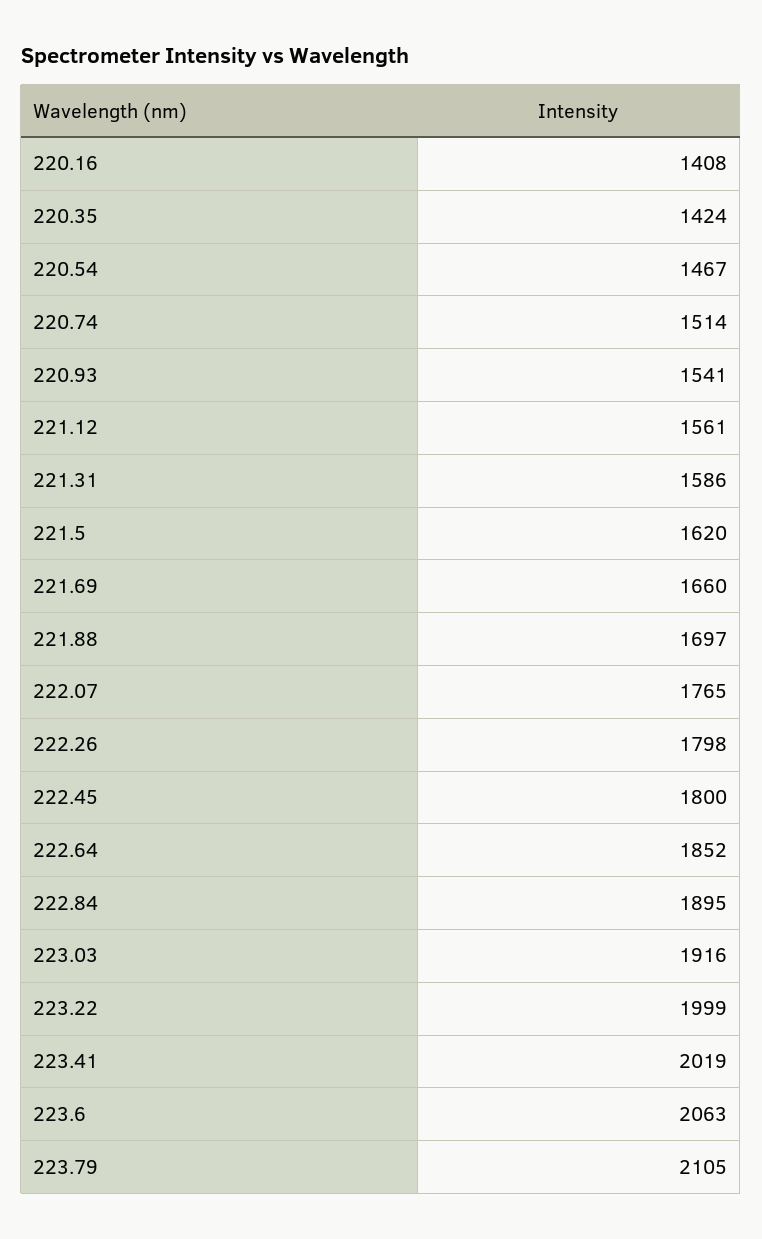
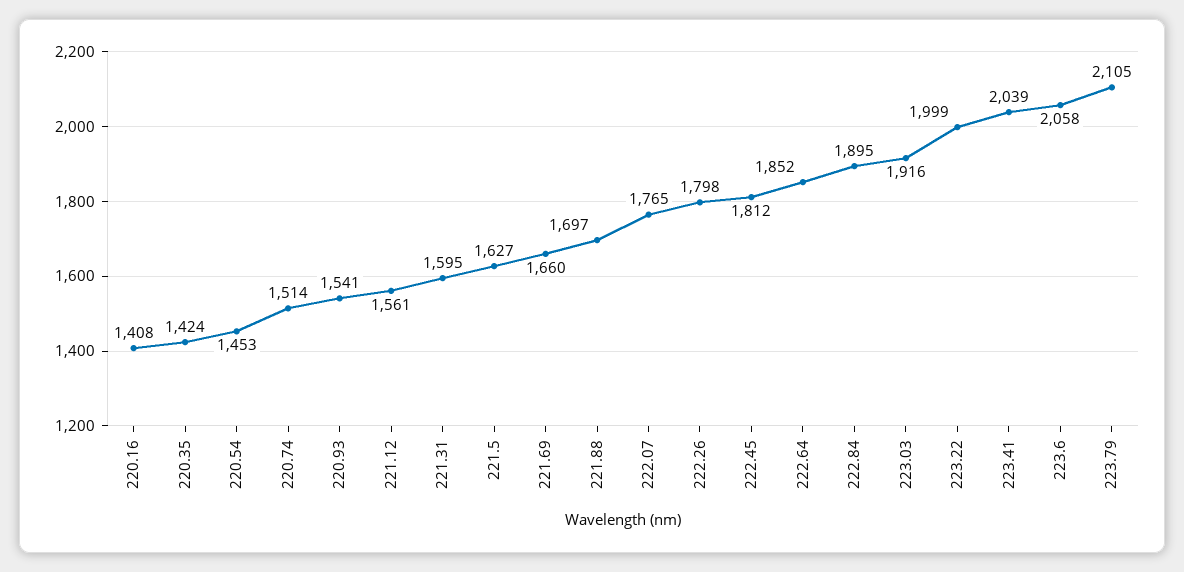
  {
    "220.16": 1408,
    "220.35": 1424,
-   "220.54": 1467,
+   "220.54": 1453,
    "220.74": 1514,
    "220.93": 1541,
    "221.12": 1561,
-   "221.31": 1586,
+   "221.31": 1595,
-   "221.5": 1620,
+   "221.5": 1627,
    "221.69": 1660,
    "221.88": 1697,
    "222.07": 1765,
    "222.26": 1798,
-   "222.45": 1800,
+   "222.45": 1812,
    "222.64": 1852,
    "222.84": 1895,
    "223.03": 1916,
    "223.22": 1999,
-   "223.41": 2019,
+   "223.41": 2039,
-   "223.6": 2063,
+   "223.6": 2058,
    "223.79": 2105
  }

